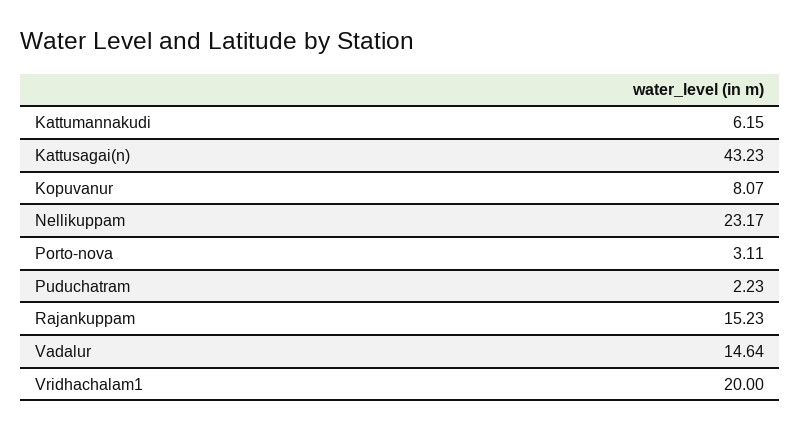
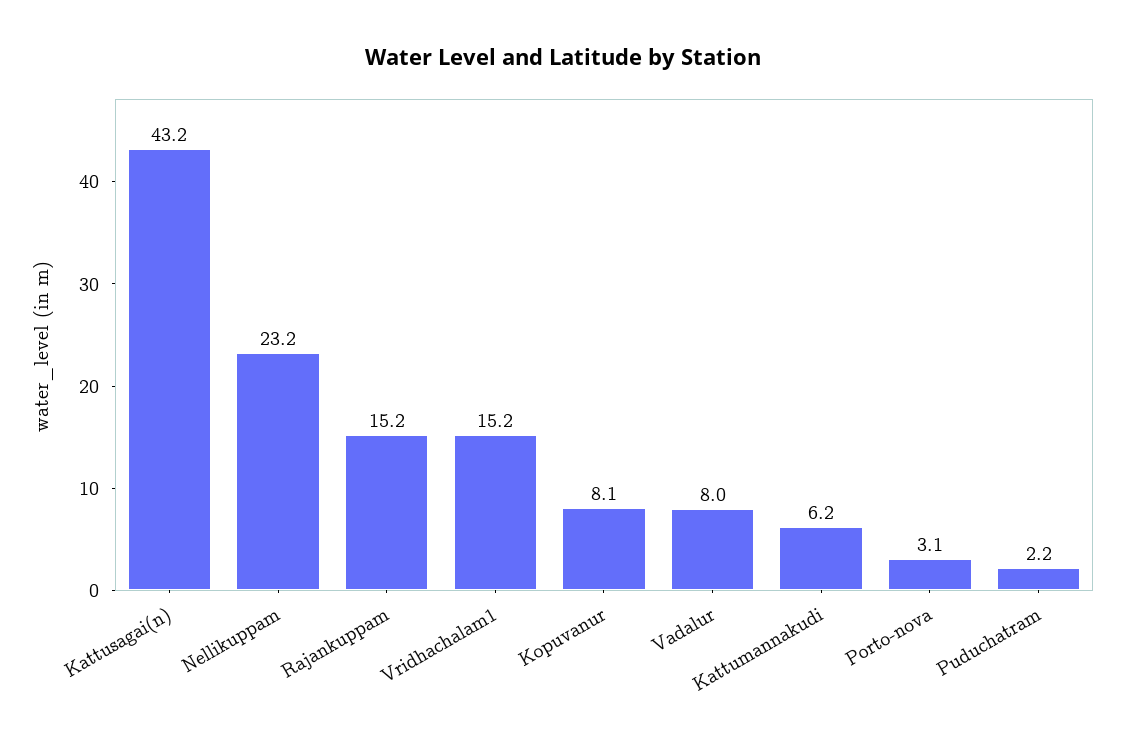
  {
    "Kattumannakudi": 6.15,
    "Kattusagai(n)": 43.23,
    "Kopuvanur": 8.07,
    "Nellikuppam": 23.17,
    "Porto-nova": 3.11,
    "Puduchatram": 2.23,
    "Rajankuppam": 15.23,
-   "Vadalur": 14.64,
+   "Vadalur": 8,
-   "Vridhachalam1": 20
+   "Vridhachalam1": 15.2
  }

